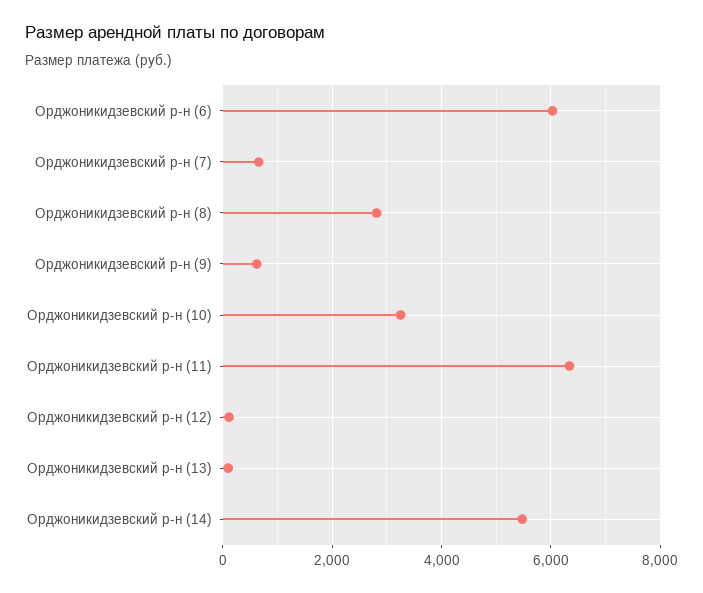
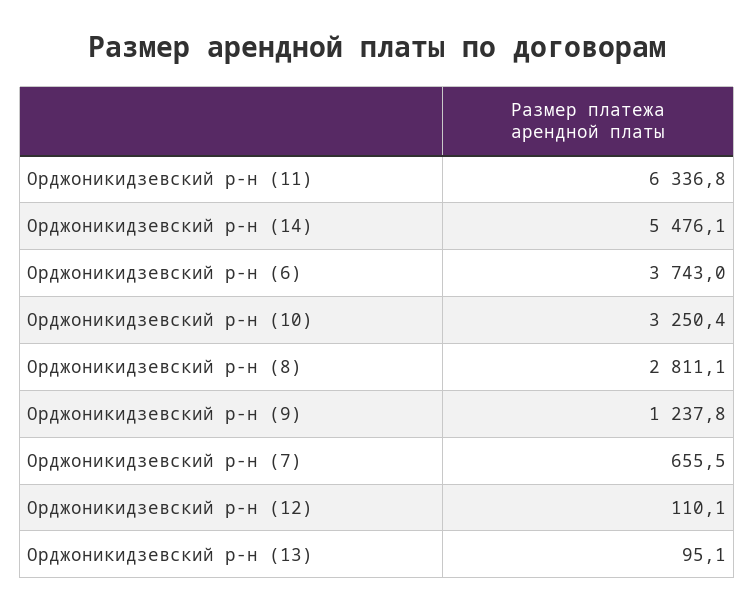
  {
-   "Орджоникидзевский р-н (6)": 6000,
+   "Орджоникидзевский р-н (6)": 3743,
    "Орджоникидзевский р-н (7)": 655.5,
    "Орджоникидзевский р-н (8)": 2811.1,
-   "Орджоникидзевский р-н (9)": 600,
+   "Орджоникидзевский р-н (9)": 1237.8,
    "Орджоникидзевский р-н (10)": 3250.4,
    "Орджоникидзевский р-н (11)": 6336.8,
    "Орджоникидзевский р-н (12)": 110.1,
    "Орджоникидзевский р-н (13)": 95.1,
    "Орджоникидзевский р-н (14)": 5476.1
  }

